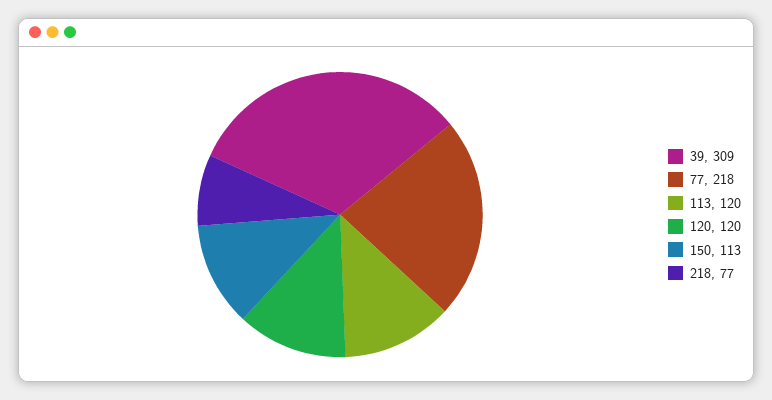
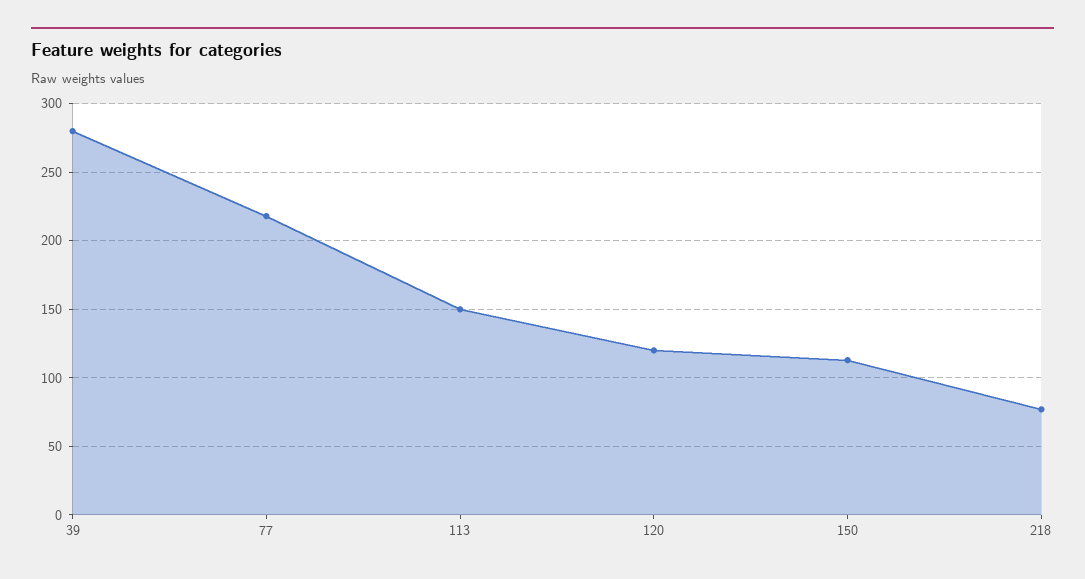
  {
-   "39": 309,
+   "39": 280,
    "77": 218,
-   "113": 120,
+   "113": 150,
    "120": 120,
    "150": 113,
    "218": 77
  }

